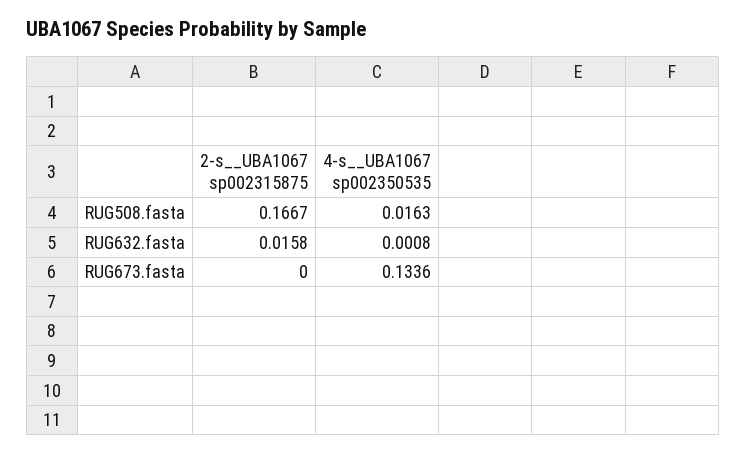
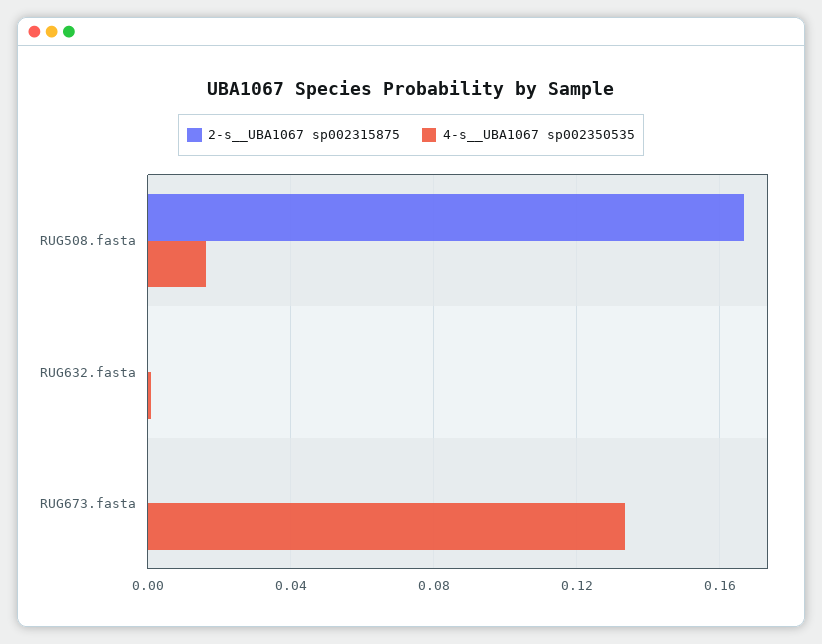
  {
    "2-s__UBA1067 sp002315875": {
      "RUG508.fasta": 0.1667,
-     "RUG632.fasta": 0.0158,
+     "RUG632.fasta": 0,
      "RUG673.fasta": 0
    },
    "4-s__UBA1067 sp002350535": {
      "RUG508.fasta": 0.0163,
      "RUG632.fasta": 0.0008,
      "RUG673.fasta": 0.1336
    }
  }

